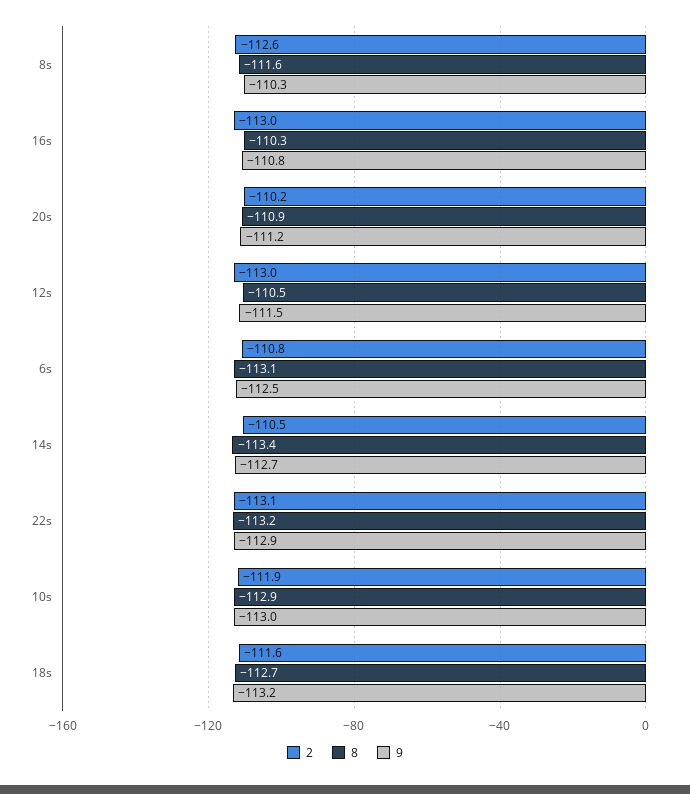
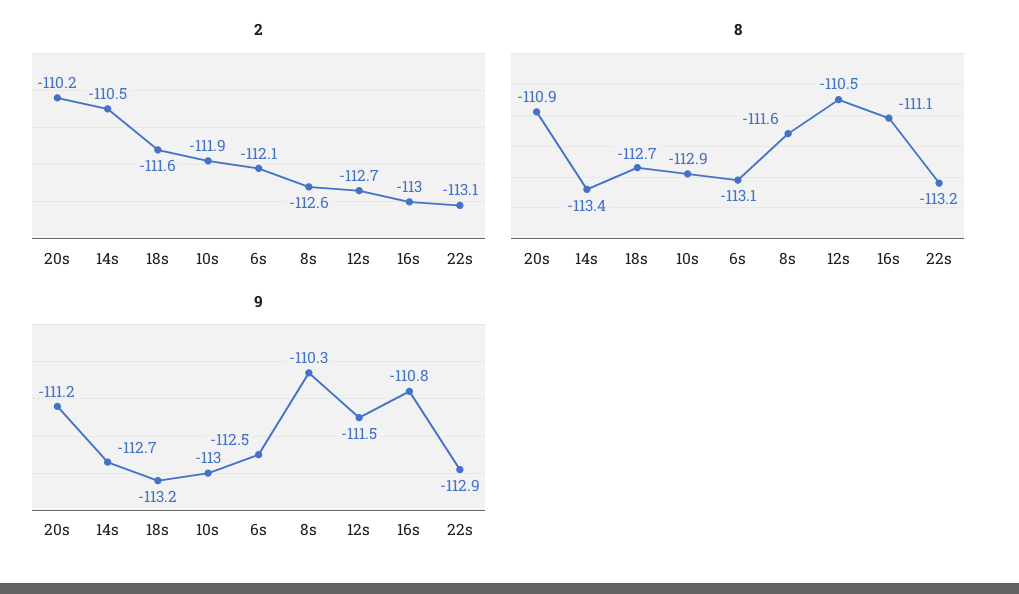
  {
    "2": {
      "8s": -112.6,
      "16s": -113,
      "20s": -110.2,
-     "12s": -113,
+     "12s": -112.7,
-     "6s": -110.8,
+     "6s": -112.1,
      "14s": -110.5,
      "22s": -113.1,
      "10s": -111.9,
      "18s": -111.6
    },
    "8": {
      "8s": -111.6,
-     "16s": -110.3,
+     "16s": -111.1,
      "20s": -110.9,
      "12s": -110.5,
      "6s": -113.1,
      "14s": -113.4,
      "22s": -113.2,
      "10s": -112.9,
      "18s": -112.7
    },
    "9": {
      "8s": -110.3,
      "16s": -110.8,
      "20s": -111.2,
      "12s": -111.5,
      "6s": -112.5,
      "14s": -112.7,
      "22s": -112.9,
      "10s": -113,
      "18s": -113.2
    }
  }

